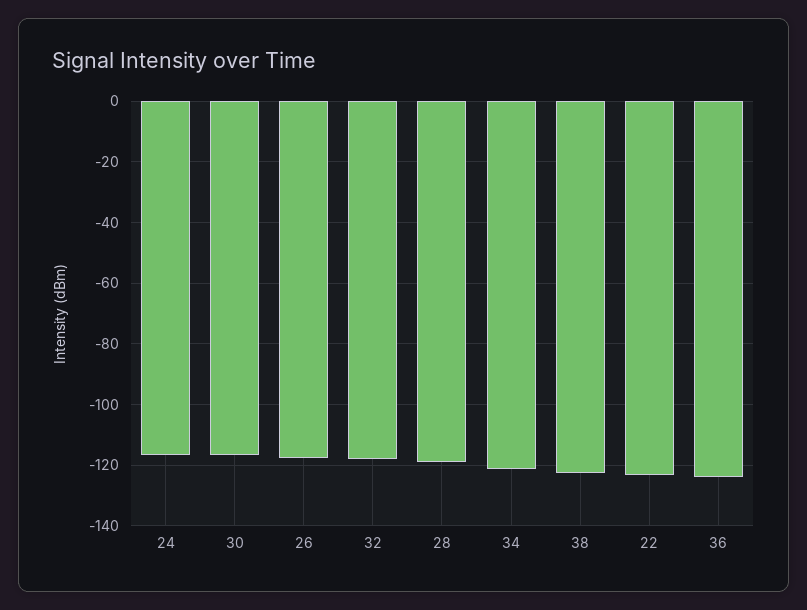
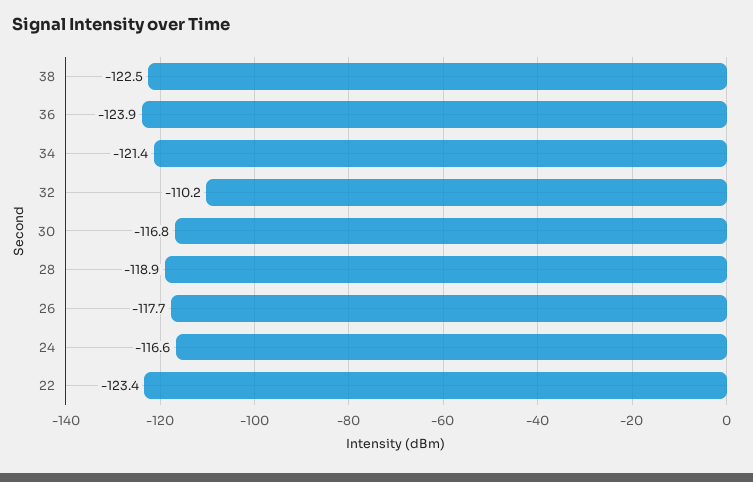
  {
    "24": -116.6,
    "30": -116.8,
    "26": -117.7,
-   "32": -118,
+   "32": -110.2,
    "28": -118.9,
    "34": -121.4,
    "38": -122.5,
    "22": -123.4,
    "36": -123.9
  }

